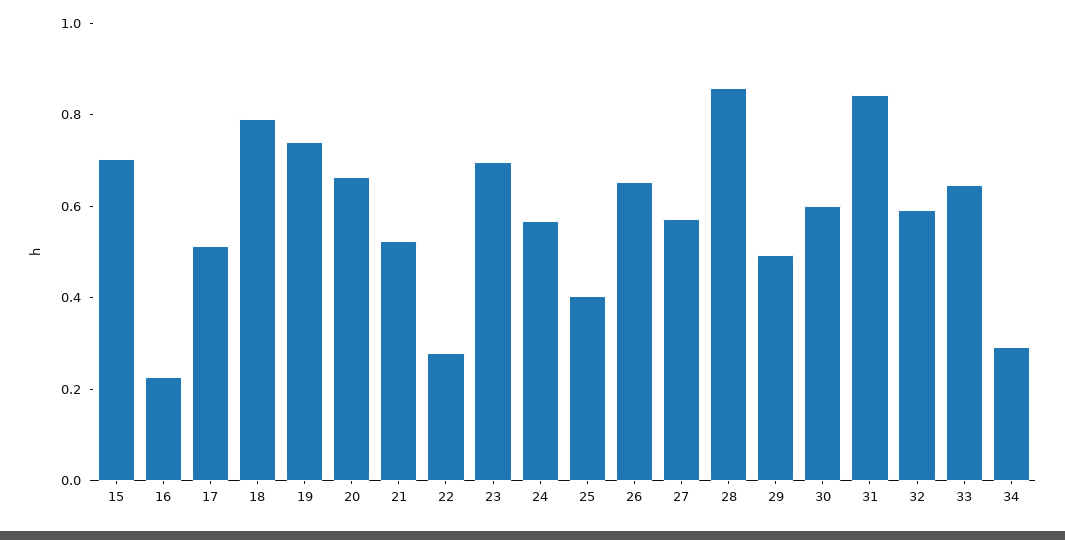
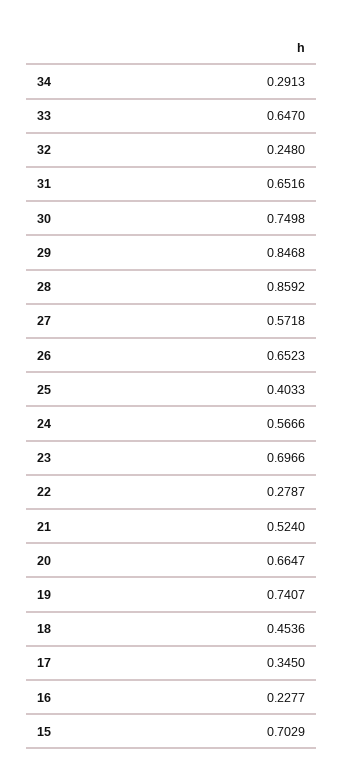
  {
    "15": 0.7029,
    "16": 0.2277,
-   "17": 0.5,
+   "17": 0.345,
-   "18": 0.8,
+   "18": 0.4536,
    "19": 0.7407,
    "20": 0.6647,
    "21": 0.524,
    "22": 0.2787,
    "23": 0.6966,
    "24": 0.5666,
    "25": 0.4033,
    "26": 0.6523,
    "27": 0.5718,
    "28": 0.8592,
-   "29": 0.5,
+   "29": 0.8468,
-   "30": 0.6,
+   "30": 0.7498,
-   "31": 0.85,
+   "31": 0.6516,
-   "32": 0.6,
+   "32": 0.248,
    "33": 0.647,
    "34": 0.2913
  }

